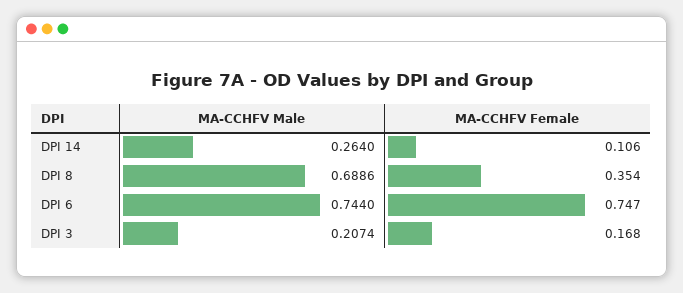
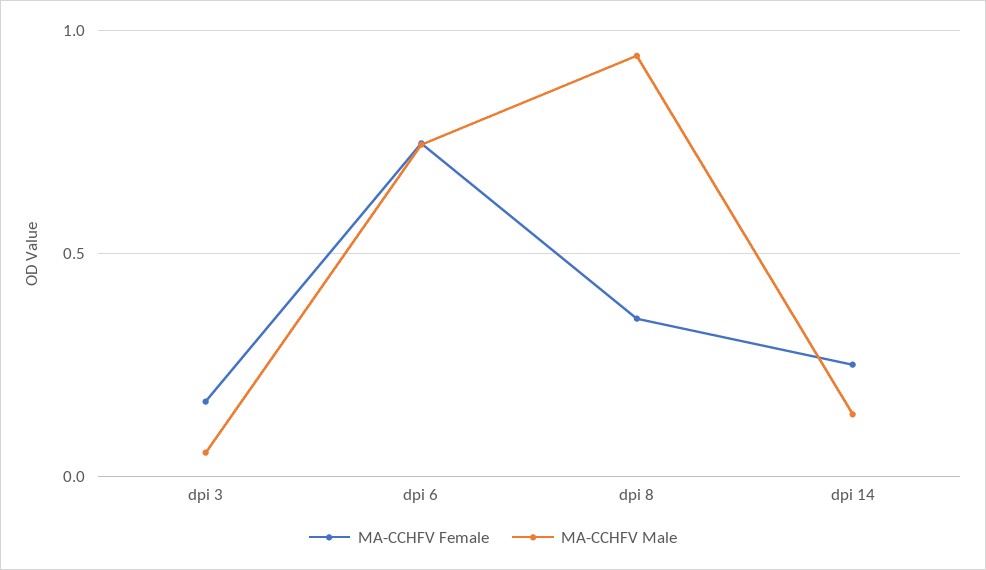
  {
    "MA-CCHFV Male": {
-     "DPI 14": 0.264,
+     "DPI 14": 0.15,
-     "DPI 8": 0.6886,
+     "DPI 8": 0.95,
      "DPI 6": 0.744,
-     "DPI 3": 0.2074
+     "DPI 3": 0.05
    },
    "MA-CCHFV Female": {
-     "DPI 14": 0.106,
+     "DPI 14": 0.25,
      "DPI 8": 0.354,
      "DPI 6": 0.747,
      "DPI 3": 0.168
    }
  }

